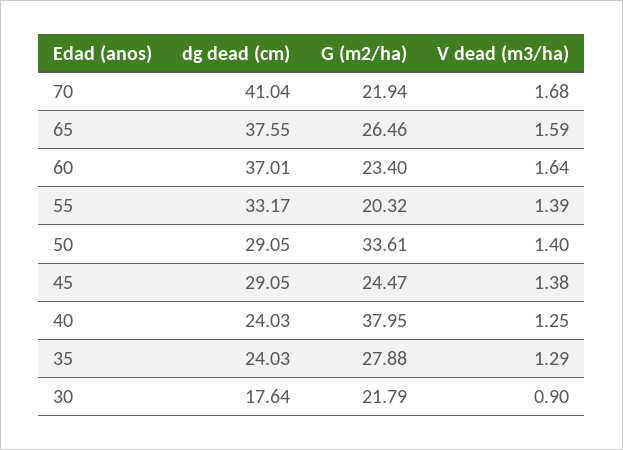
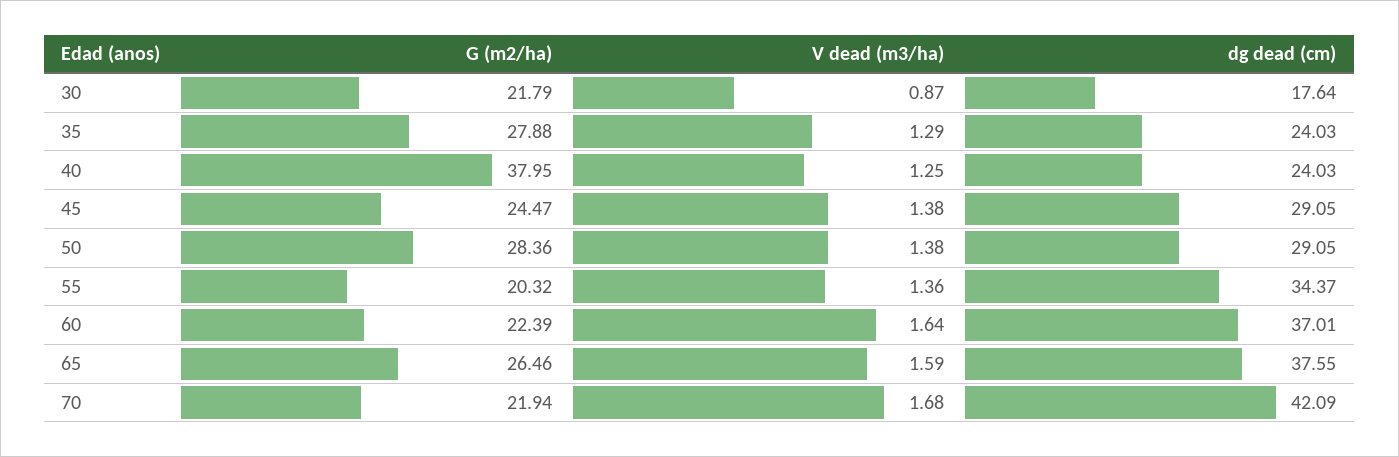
  {
    "dg dead (cm)": {
-     "70": 41.04,
+     "70": 42.09,
      "65": 37.55,
      "60": 37.01,
-     "55": 33.17,
+     "55": 34.37,
      "50": 29.05,
      "45": 29.05,
      "40": 24.03,
      "35": 24.03,
      "30": 17.64
    },
    "G (m2/ha)": {
      "70": 21.94,
      "65": 26.46,
-     "60": 23.4,
+     "60": 22.39,
      "55": 20.32,
-     "50": 33.61,
+     "50": 28.36,
      "45": 24.47,
      "40": 37.95,
      "35": 27.88,
      "30": 21.79
    },
    "V dead (m3/ha)": {
      "70": 1.68,
      "65": 1.59,
      "60": 1.64,
-     "55": 1.39,
+     "55": 1.36,
-     "50": 1.4,
+     "50": 1.38,
      "45": 1.38,
      "40": 1.25,
      "35": 1.29,
-     "30": 0.9
+     "30": 0.87
    }
  }

